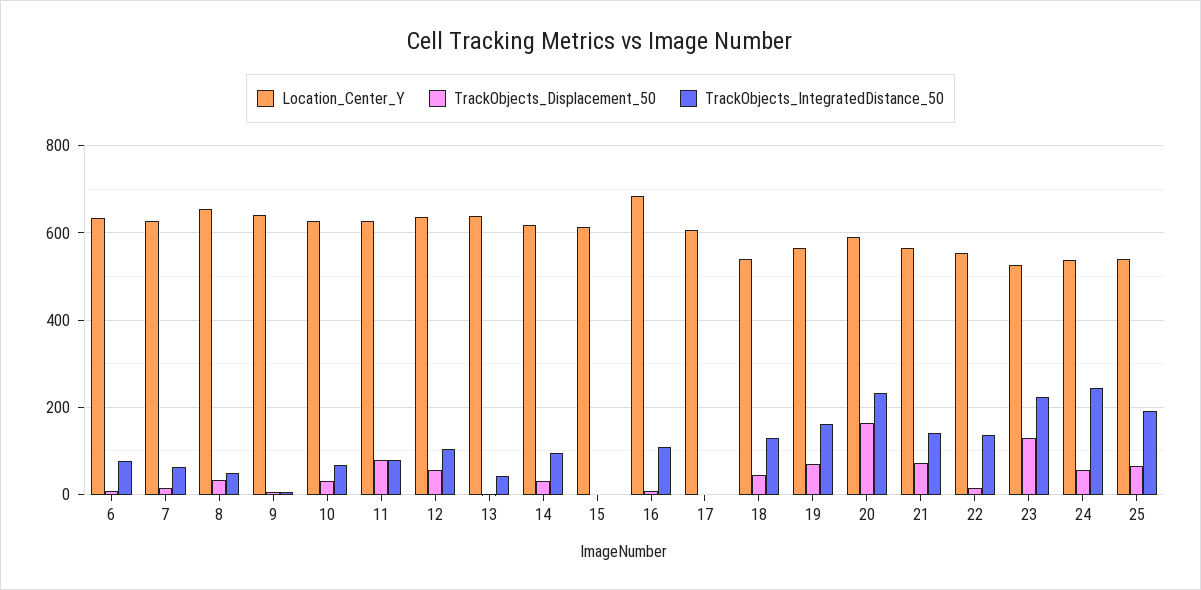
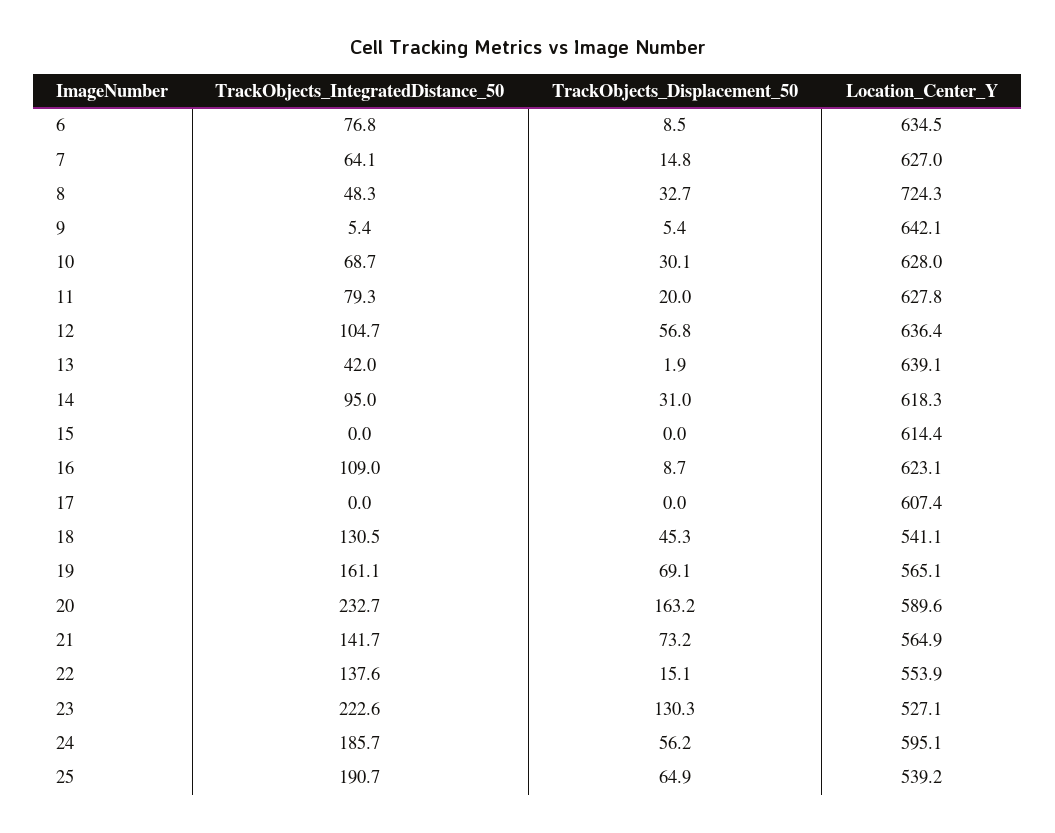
  {
    "Location_Center_Y": {
      "6": 634.5,
      "7": 627,
-     "8": 660,
+     "8": 724.3,
      "9": 642.1,
      "10": 628,
      "11": 627.8,
      "12": 636.4,
      "13": 639.1,
      "14": 618.3,
      "15": 614.4,
-     "16": 680,
+     "16": 623.1,
      "17": 607.4,
      "18": 541.1,
      "19": 565.1,
      "20": 589.6,
      "21": 564.9,
      "22": 553.9,
      "23": 527.1,
-     "24": 540,
+     "24": 595.1,
      "25": 539.2
    },
    "TrackObjects_Displacement_50": {
      "6": 8.5,
      "7": 14.8,
      "8": 32.7,
      "9": 5.4,
      "10": 30.1,
-     "11": 80,
+     "11": 20,
      "12": 56.8,
      "13": 1.9,
      "14": 31,
      "15": 0,
      "16": 8.7,
      "17": 0,
      "18": 45.3,
      "19": 69.1,
      "20": 163.2,
      "21": 73.2,
      "22": 15.1,
      "23": 130.3,
      "24": 56.2,
      "25": 64.9
    },
    "TrackObjects_IntegratedDistance_50": {
      "6": 76.8,
      "7": 64.1,
      "8": 48.3,
      "9": 5.4,
      "10": 68.7,
      "11": 79.3,
      "12": 104.7,
      "13": 42,
      "14": 95,
      "15": 0,
      "16": 109,
      "17": 0,
      "18": 130.5,
      "19": 161.1,
      "20": 232.7,
      "21": 141.7,
      "22": 137.6,
      "23": 222.6,
-     "24": 240,
+     "24": 185.7,
      "25": 190.7
    }
  }

